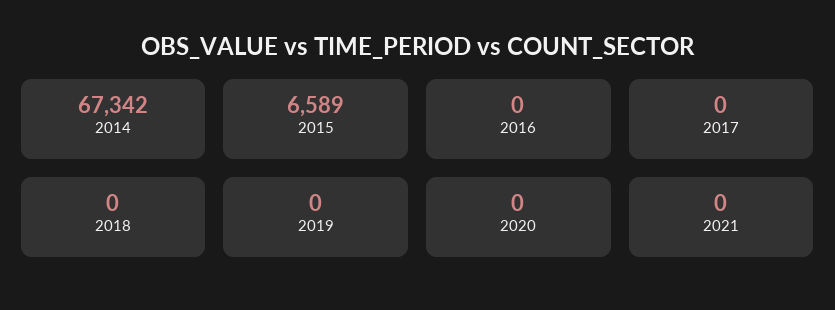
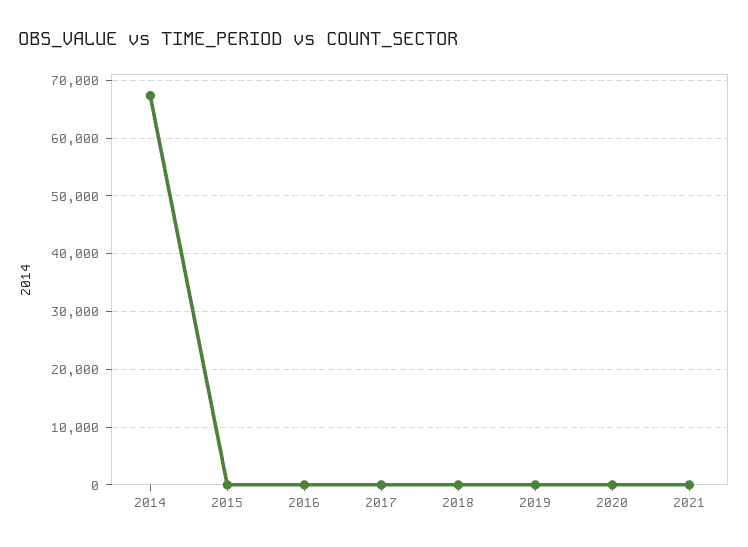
  {
    "2014": 67342,
-   "2015": 6589,
+   "2015": 0,
    "2016": 0,
    "2017": 0,
    "2018": 0,
    "2019": 0,
    "2020": 0,
    "2021": 0
  }

